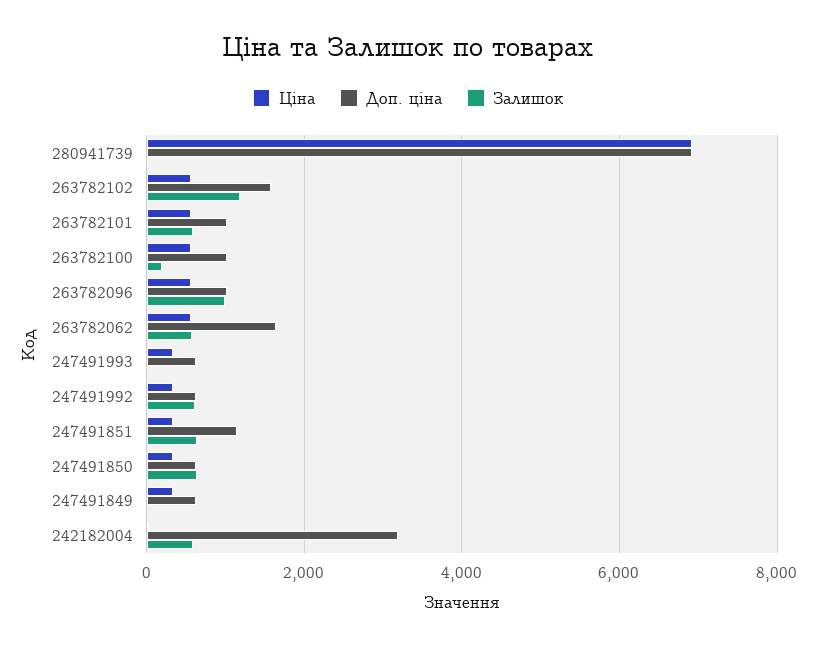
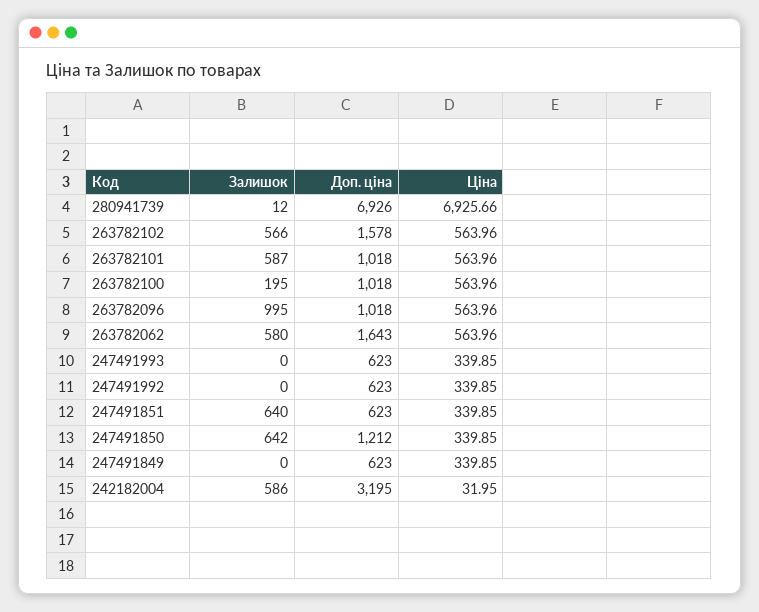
  {
    "Ціна": {
      "280941739": 6925.66,
      "263782102": 563.96,
      "263782101": 563.96,
      "263782100": 563.96,
      "263782096": 563.96,
      "263782062": 563.96,
      "247491993": 339.85,
      "247491992": 339.85,
      "247491851": 339.85,
      "247491850": 339.85,
      "247491849": 339.85,
      "242182004": 31.95
    },
    "Доп. ціна": {
      "280941739": 6926,
      "263782102": 1578,
      "263782101": 1018,
      "263782100": 1018,
      "263782096": 1018,
      "263782062": 1643,
      "247491993": 623,
      "247491992": 623,
-     "247491851": 1200,
+     "247491851": 623,
-     "247491850": 600,
+     "247491850": 1212,
      "247491849": 623,
      "242182004": 3195
    },
    "Залишок": {
      "280941739": 12,
-     "263782102": 1200,
+     "263782102": 566,
      "263782101": 587,
      "263782100": 195,
      "263782096": 995,
      "263782062": 580,
      "247491993": 0,
-     "247491992": 600,
+     "247491992": 0,
      "247491851": 640,
      "247491850": 642,
      "247491849": 0,
      "242182004": 586
    }
  }

